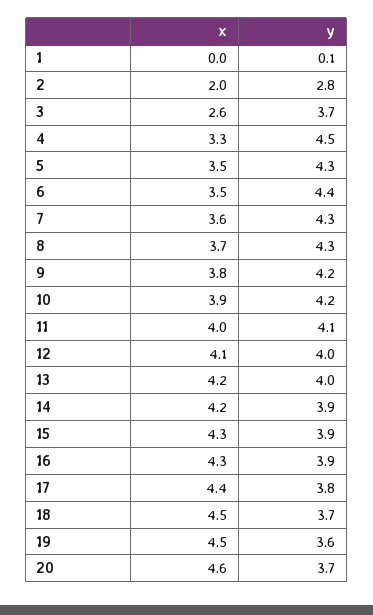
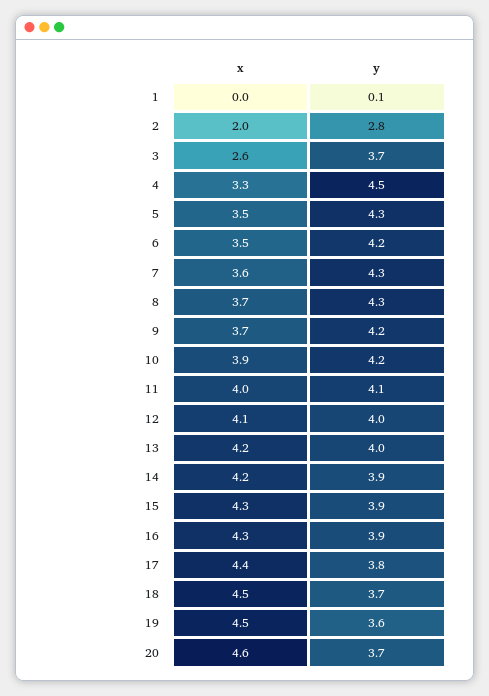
  {
    "x": {
      "1": 0,
      "2": 2,
      "3": 2.6,
      "4": 3.3,
      "5": 3.5,
      "6": 3.5,
      "7": 3.6,
      "8": 3.7,
-     "9": 3.8,
+     "9": 3.7,
      "10": 3.9,
      "11": 4,
      "12": 4.1,
      "13": 4.2,
      "14": 4.2,
      "15": 4.3,
      "16": 4.3,
      "17": 4.4,
      "18": 4.5,
      "19": 4.5,
      "20": 4.6
    },
    "y": {
      "1": 0.1,
      "2": 2.8,
      "3": 3.7,
      "4": 4.5,
      "5": 4.3,
-     "6": 4.4,
+     "6": 4.2,
      "7": 4.3,
      "8": 4.3,
      "9": 4.2,
      "10": 4.2,
      "11": 4.1,
      "12": 4,
      "13": 4,
      "14": 3.9,
      "15": 3.9,
      "16": 3.9,
      "17": 3.8,
      "18": 3.7,
      "19": 3.6,
      "20": 3.7
    }
  }

